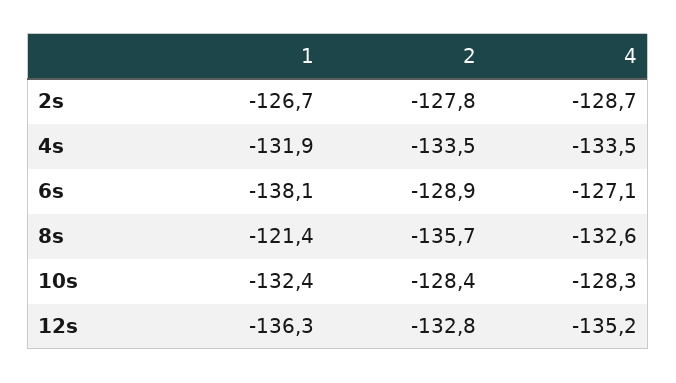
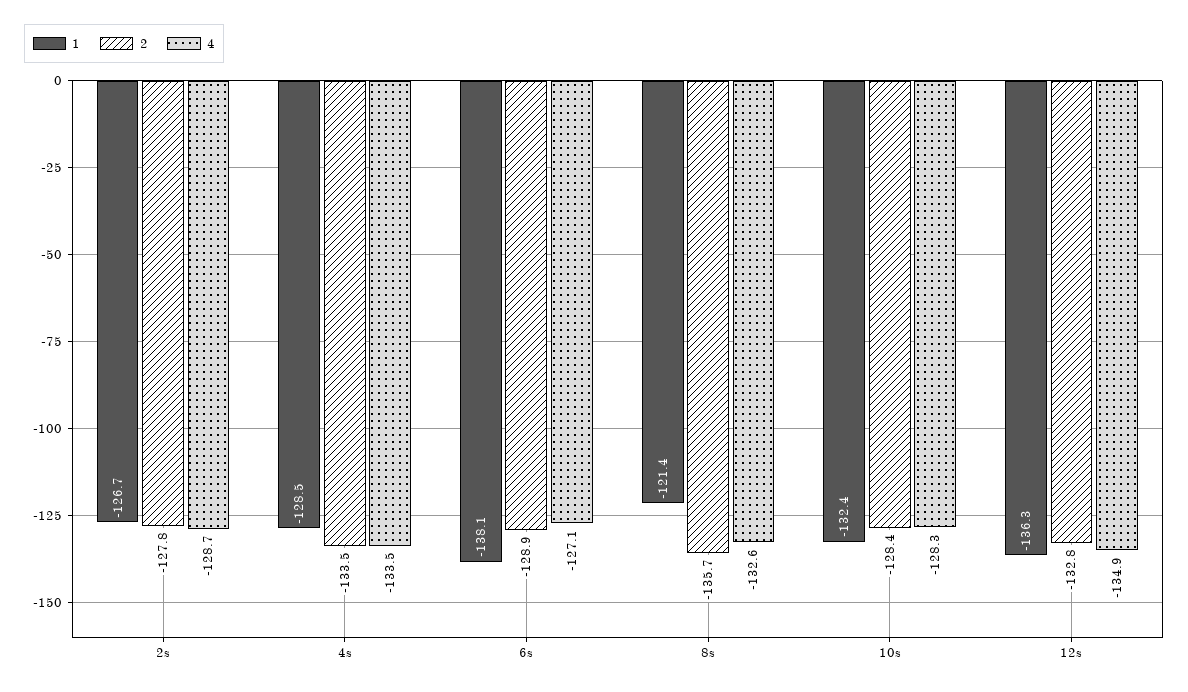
  {
    "1": {
      "2s": -126.7,
-     "4s": -131.9,
+     "4s": -128.5,
      "6s": -138.1,
      "8s": -121.4,
      "10s": -132.4,
      "12s": -136.3
    },
    "2": {
      "2s": -127.8,
      "4s": -133.5,
      "6s": -128.9,
      "8s": -135.7,
      "10s": -128.4,
      "12s": -132.8
    },
    "4": {
      "2s": -128.7,
      "4s": -133.5,
      "6s": -127.1,
      "8s": -132.6,
      "10s": -128.3,
-     "12s": -135.2
+     "12s": -134.9
    }
  }

